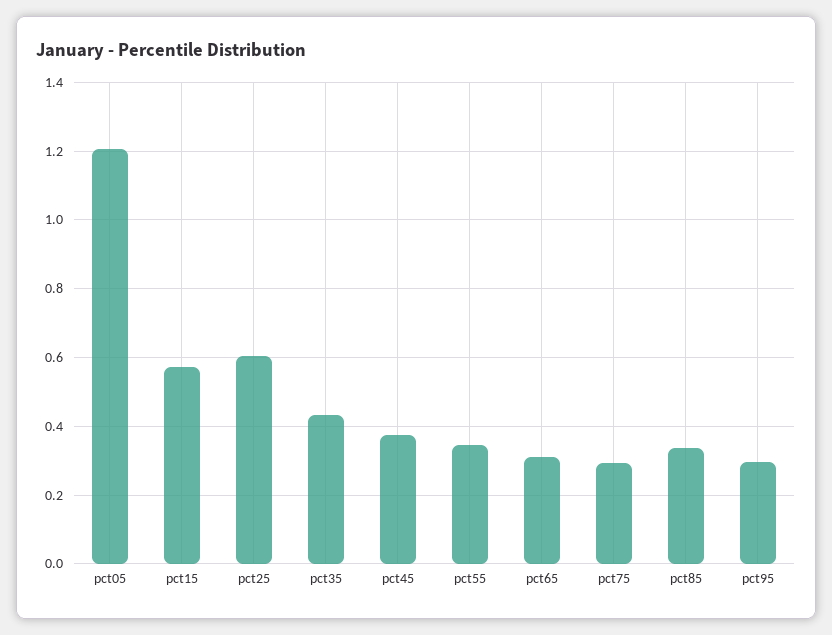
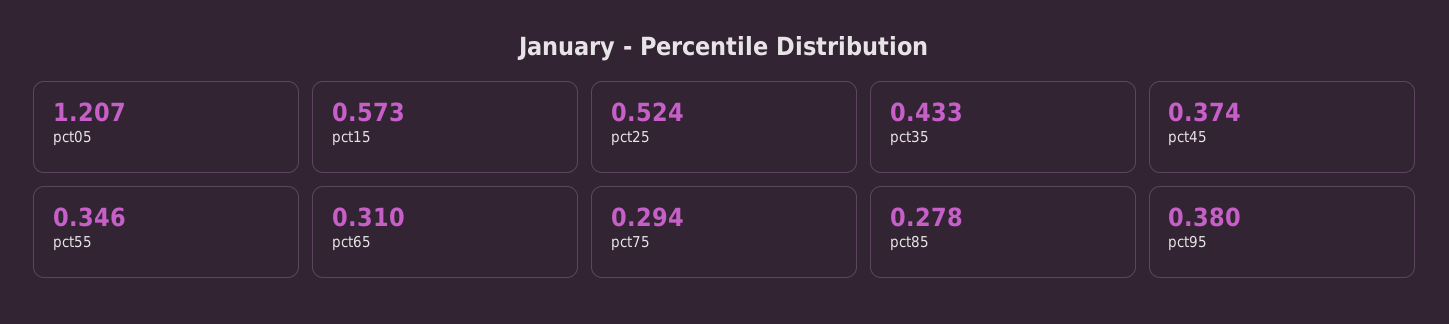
  {
    "pct05": 1.207,
    "pct15": 0.573,
-   "pct25": 0.6,
+   "pct25": 0.524,
    "pct35": 0.433,
    "pct45": 0.374,
    "pct55": 0.346,
    "pct65": 0.31,
    "pct75": 0.294,
-   "pct85": 0.34,
+   "pct85": 0.278,
-   "pct95": 0.3
+   "pct95": 0.38
  }

